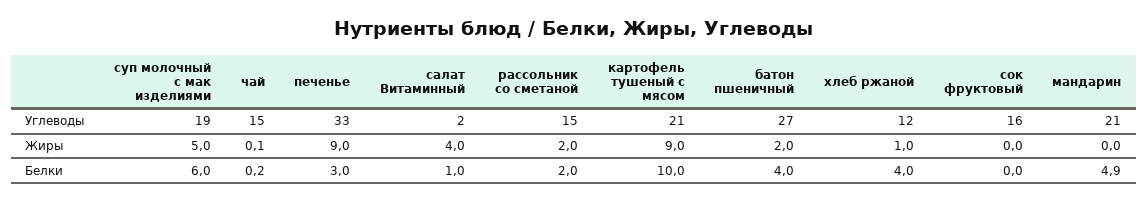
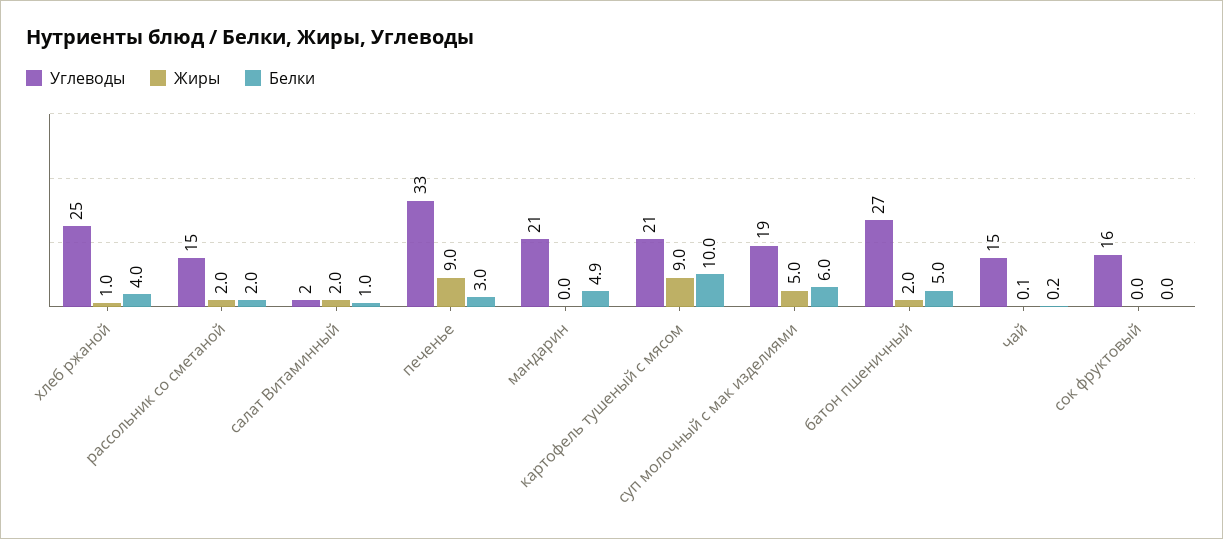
  {
    "Углеводы": {
      "суп молочный с мак изделиями": 19,
      "чай": 15,
      "печенье": 33,
      "салат Витаминный": 2,
      "рассольник со сметаной": 15,
      "картофель тушеный с мясом": 21,
      "батон пшеничный": 27,
-     "хлеб ржаной": 12,
+     "хлеб ржаной": 25,
      "сок фруктовый": 16,
      "мандарин": 21
    },
    "Жиры": {
      "суп молочный с мак изделиями": 5,
      "чай": 0.1,
      "печенье": 9,
-     "салат Витаминный": 4,
+     "салат Витаминный": 2,
      "рассольник со сметаной": 2,
      "картофель тушеный с мясом": 9,
      "батон пшеничный": 2,
      "хлеб ржаной": 1,
      "сок фруктовый": 0,
      "мандарин": 0
    },
    "Белки": {
      "суп молочный с мак изделиями": 6,
      "чай": 0.2,
      "печенье": 3,
      "салат Витаминный": 1,
      "рассольник со сметаной": 2,
      "картофель тушеный с мясом": 10,
-     "батон пшеничный": 4,
+     "батон пшеничный": 5,
      "хлеб ржаной": 4,
      "сок фруктовый": 0,
      "мандарин": 4.9
    }
  }

